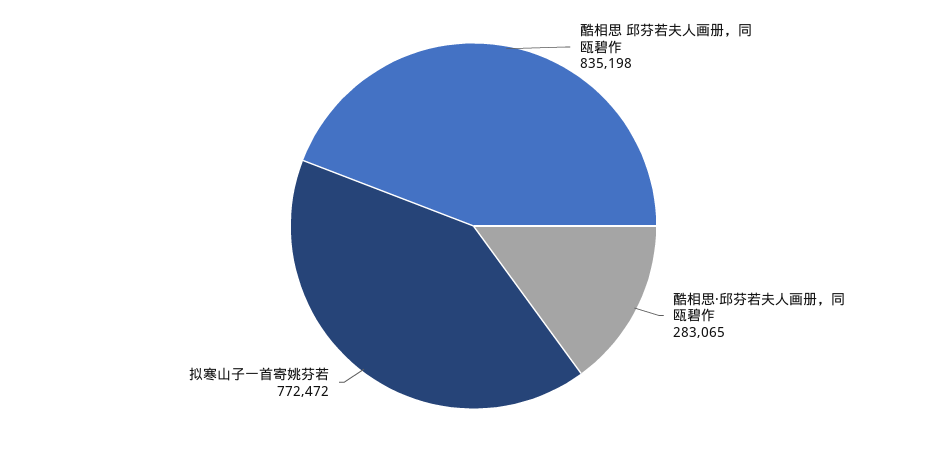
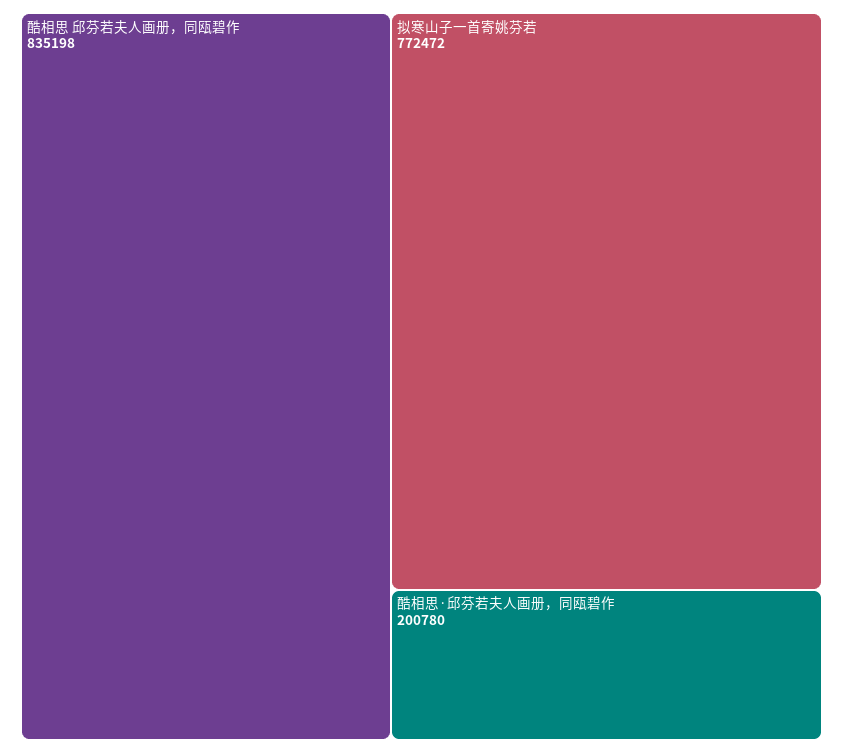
  {
    "酷相思 邱芬若夫人画册，同瓯碧作": 835198,
-   "酷相思·邱芬若夫人画册，同瓯碧作": 283065,
+   "酷相思·邱芬若夫人画册，同瓯碧作": 200780,
    "拟寒山子一首寄姚芬若": 772472
  }

